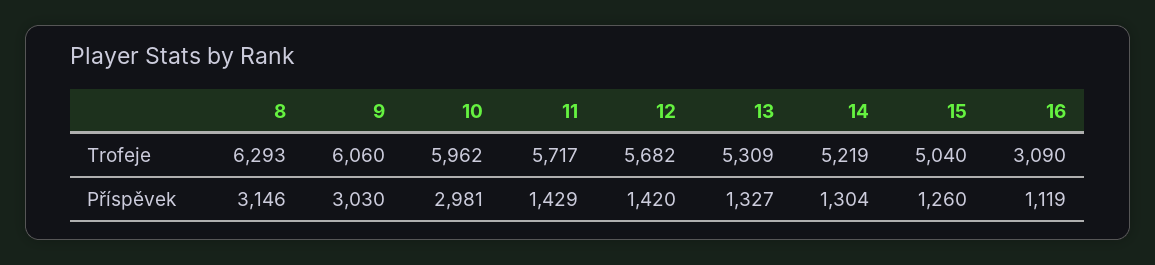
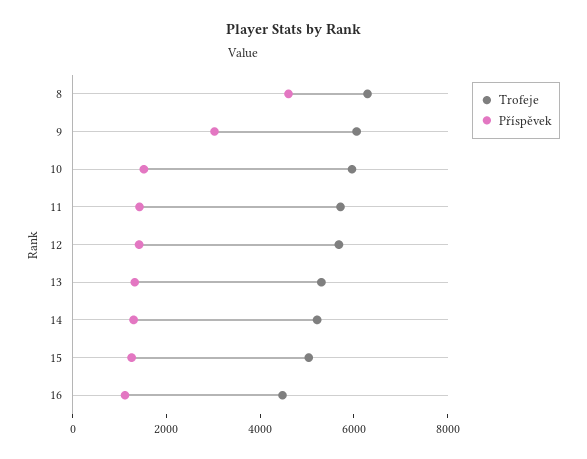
  {
    "Trofeje": {
      "8": 6293,
      "9": 6060,
      "10": 5962,
      "11": 5717,
      "12": 5682,
      "13": 5309,
      "14": 5219,
      "15": 5040,
-     "16": 3090
+     "16": 4500
    },
    "Příspěvek": {
-     "8": 3146,
+     "8": 4500,
      "9": 3030,
-     "10": 2981,
+     "10": 1500,
      "11": 1429,
      "12": 1420,
      "13": 1327,
      "14": 1304,
      "15": 1260,
      "16": 1119
    }
  }

